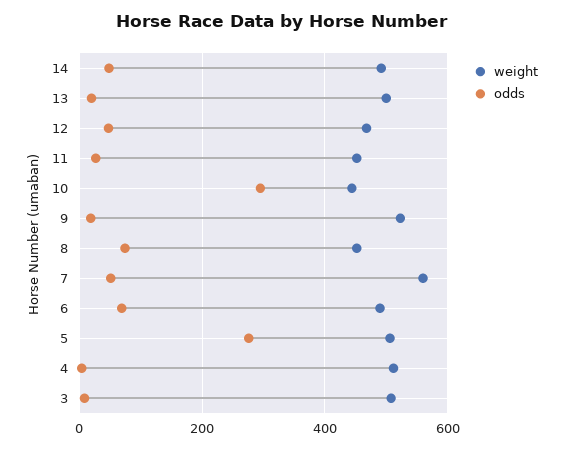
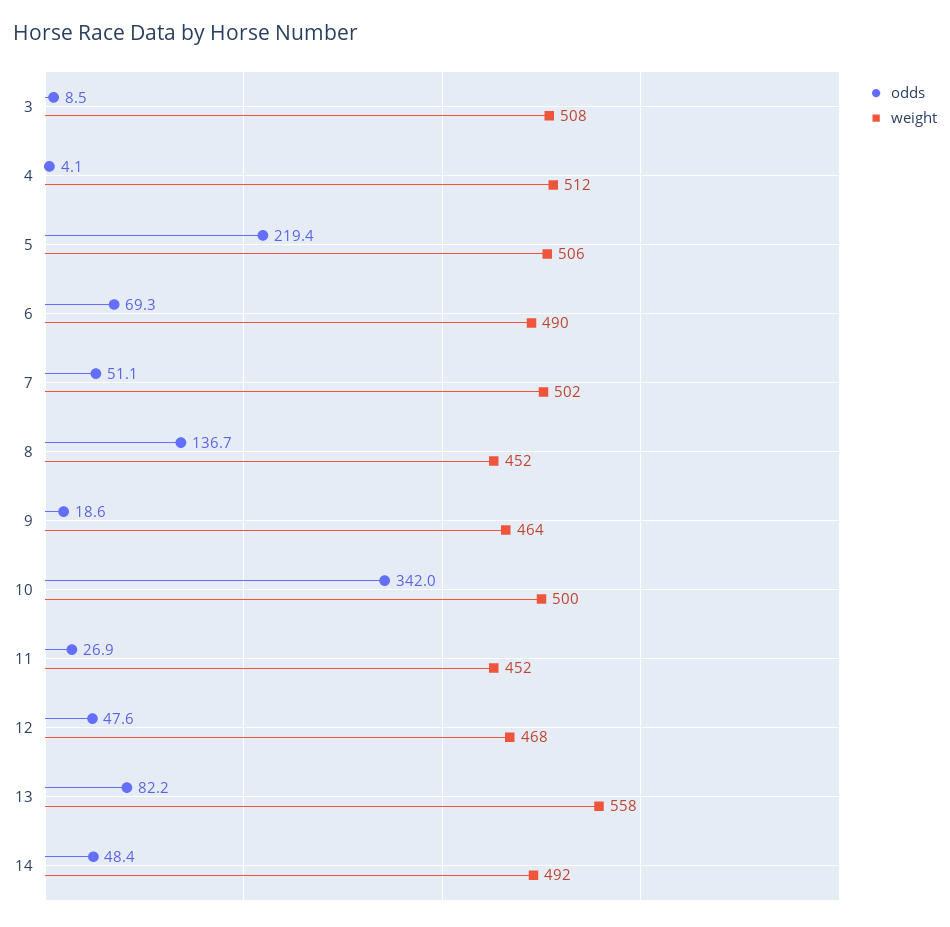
  {
    "weight": {
      "14": 492,
-     "13": 500,
+     "13": 558,
      "12": 468,
      "11": 452,
-     "10": 440,
+     "10": 500,
-     "9": 520,
+     "9": 464,
      "8": 452,
-     "7": 560,
+     "7": 502,
      "6": 490,
      "5": 506,
      "4": 512,
      "3": 508
    },
    "odds": {
      "14": 48.4,
-     "13": 20,
+     "13": 82.2,
      "12": 47.6,
      "11": 26.9,
-     "10": 300,
+     "10": 342,
      "9": 18.6,
-     "8": 80,
+     "8": 136.7,
      "7": 51.1,
      "6": 69.3,
-     "5": 280,
+     "5": 219.4,
      "4": 4.1,
      "3": 8.5
    }
  }

